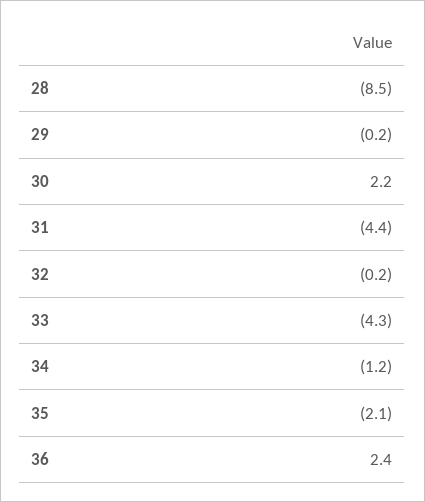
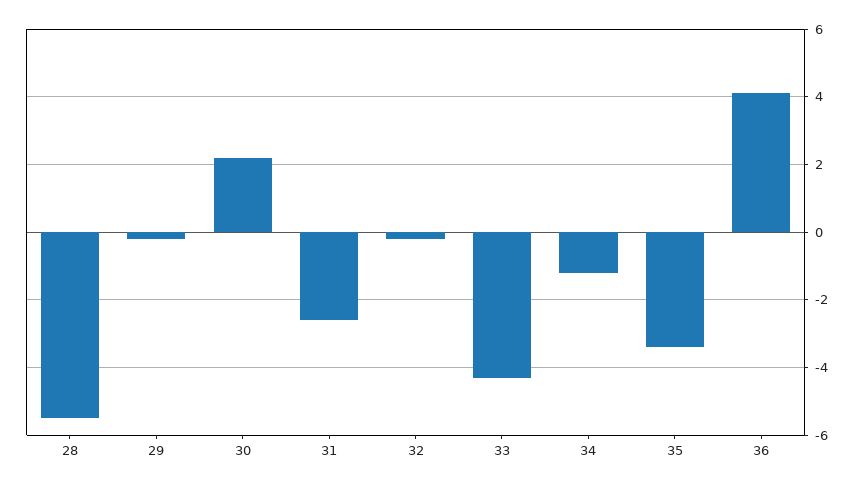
  {
-   "28": -8.5,
+   "28": -5.5,
    "29": -0.2,
    "30": 2.2,
-   "31": -4.4,
+   "31": -2.5,
    "32": -0.2,
    "33": -4.3,
    "34": -1.2,
-   "35": -2.1,
+   "35": -3.5,
-   "36": 2.4
+   "36": 4
  }

